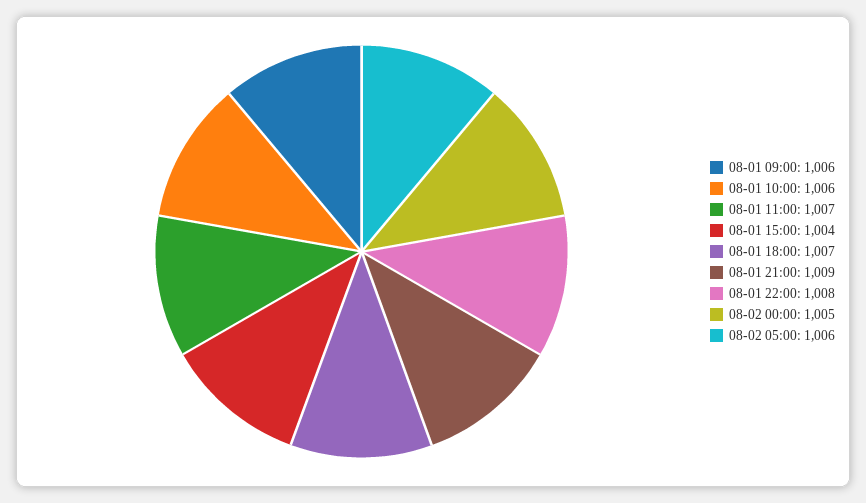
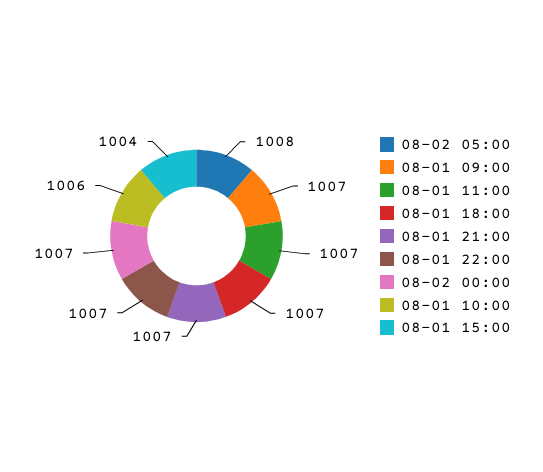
  {
-   "08-01 09:00": 1006,
+   "08-01 09:00": 1007,
    "08-01 10:00": 1006,
    "08-01 11:00": 1007,
    "08-01 15:00": 1004,
    "08-01 18:00": 1007,
-   "08-01 21:00": 1009,
+   "08-01 21:00": 1007,
-   "08-01 22:00": 1008,
+   "08-01 22:00": 1007,
-   "08-02 00:00": 1005,
+   "08-02 00:00": 1007,
-   "08-02 05:00": 1006
+   "08-02 05:00": 1008
  }

